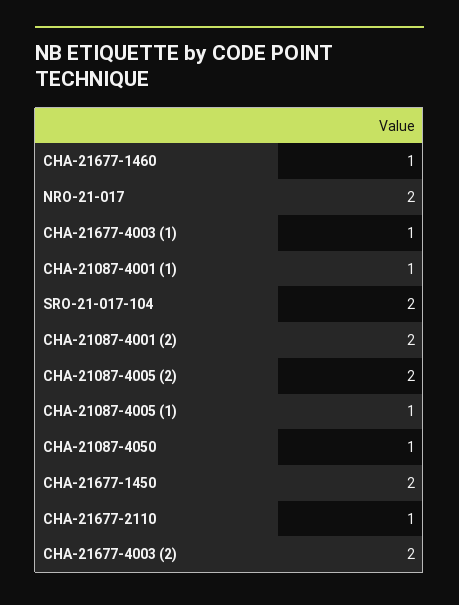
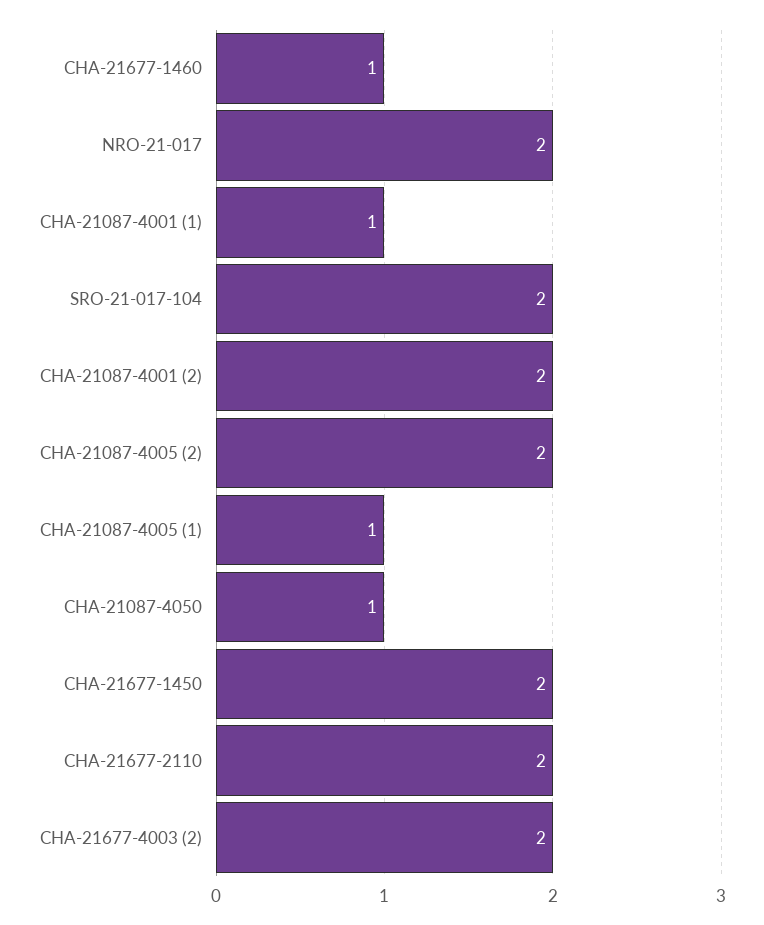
  {
    "CHA-21677-1460": 1,
    "NRO-21-017": 2,
-   "CHA-21677-4003 (1)": 1,
    "CHA-21087-4001 (1)": 1,
    "SRO-21-017-104": 2,
    "CHA-21087-4001 (2)": 2,
    "CHA-21087-4005 (2)": 2,
    "CHA-21087-4005 (1)": 1,
    "CHA-21087-4050": 1,
    "CHA-21677-1450": 2,
-   "CHA-21677-2110": 1,
+   "CHA-21677-2110": 2,
    "CHA-21677-4003 (2)": 2
  }

